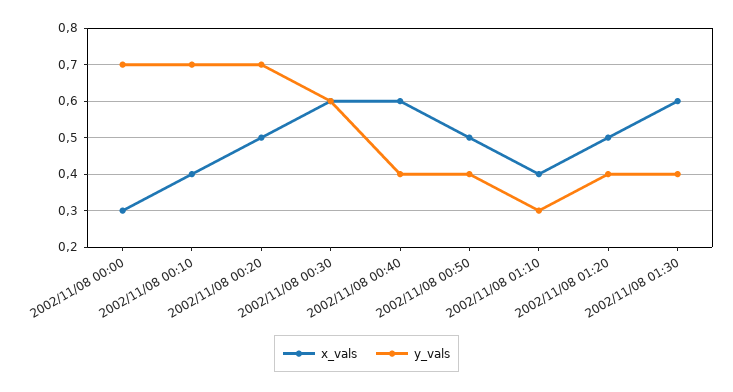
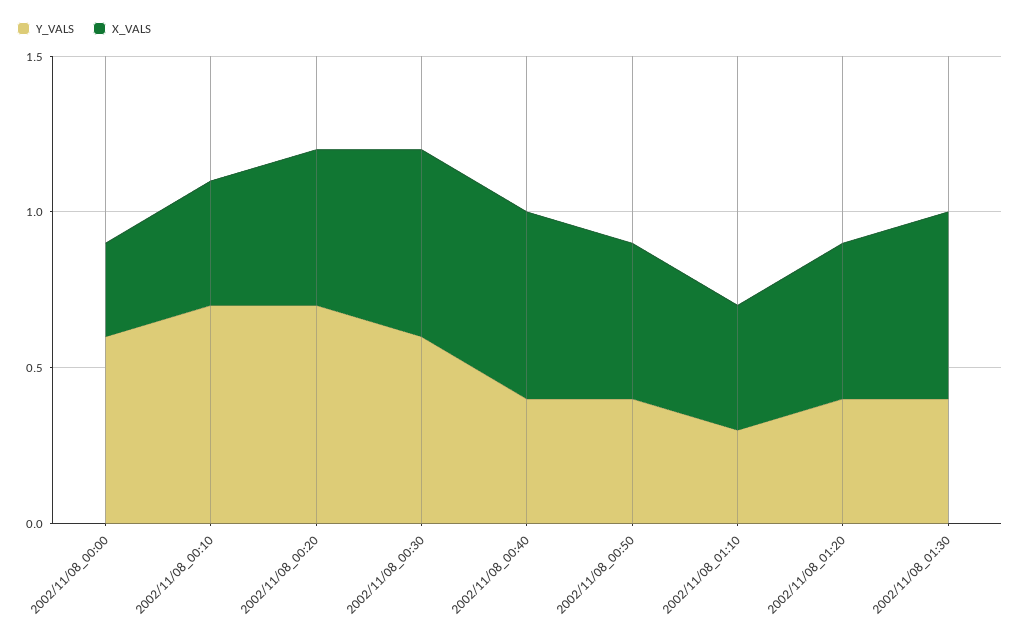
  {
    "x_vals": {
      "2002/11/08 00:00": 0.3,
      "2002/11/08 00:10": 0.4,
      "2002/11/08 00:20": 0.5,
      "2002/11/08 00:30": 0.6,
      "2002/11/08 00:40": 0.6,
      "2002/11/08 00:50": 0.5,
      "2002/11/08 01:10": 0.4,
      "2002/11/08 01:20": 0.5,
      "2002/11/08 01:30": 0.6
    },
    "y_vals": {
-     "2002/11/08 00:00": 0.7,
+     "2002/11/08 00:00": 0.6,
      "2002/11/08 00:10": 0.7,
      "2002/11/08 00:20": 0.7,
      "2002/11/08 00:30": 0.6,
      "2002/11/08 00:40": 0.4,
      "2002/11/08 00:50": 0.4,
      "2002/11/08 01:10": 0.3,
      "2002/11/08 01:20": 0.4,
      "2002/11/08 01:30": 0.4
    }
  }

